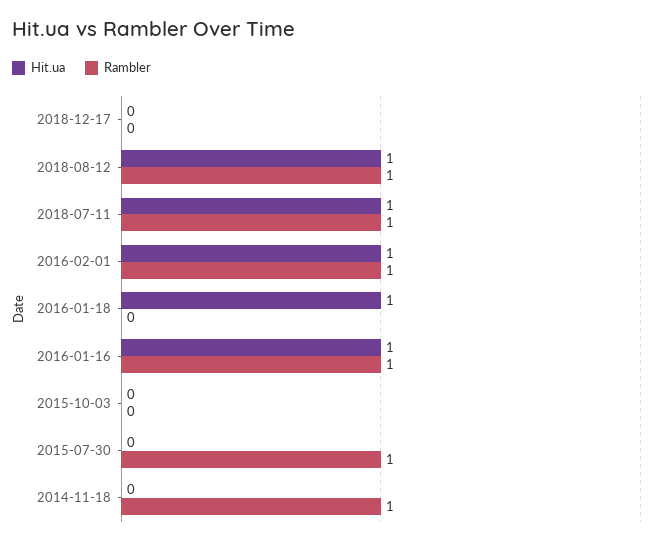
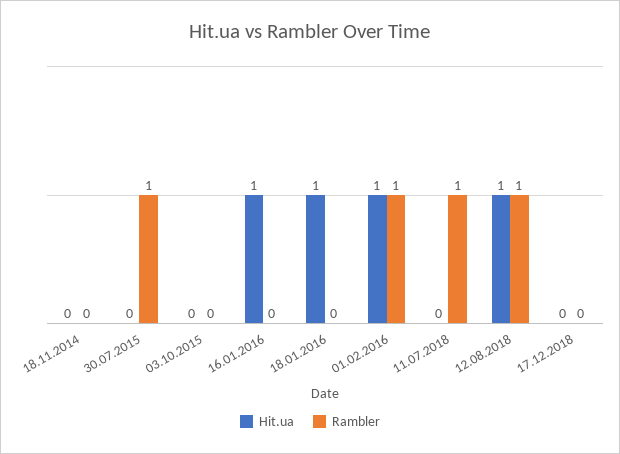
  {
    "Hit.ua": {
      "2018-12-17": 0,
      "2018-08-12": 1,
-     "2018-07-11": 1,
+     "2018-07-11": 0,
      "2016-02-01": 1,
      "2016-01-18": 1,
      "2016-01-16": 1,
      "2015-10-03": 0,
      "2015-07-30": 0,
      "2014-11-18": 0
    },
    "Rambler": {
      "2018-12-17": 0,
      "2018-08-12": 1,
      "2018-07-11": 1,
      "2016-02-01": 1,
      "2016-01-18": 0,
-     "2016-01-16": 1,
+     "2016-01-16": 0,
      "2015-10-03": 0,
      "2015-07-30": 1,
-     "2014-11-18": 1
+     "2014-11-18": 0
    }
  }

